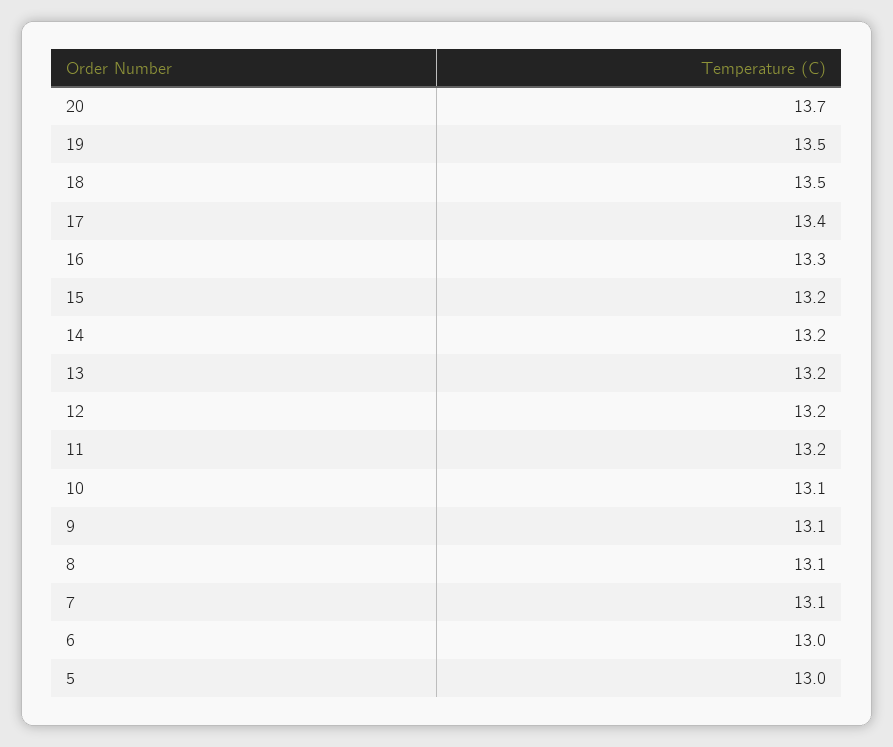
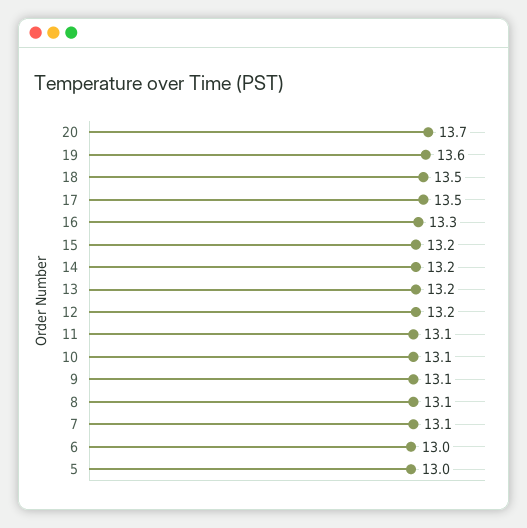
  {
    "20": 13.7,
-   "19": 13.5,
+   "19": 13.6,
    "18": 13.5,
-   "17": 13.4,
+   "17": 13.5,
    "16": 13.3,
    "15": 13.2,
    "14": 13.2,
    "13": 13.2,
    "12": 13.2,
-   "11": 13.2,
+   "11": 13.1,
    "10": 13.1,
    "9": 13.1,
    "8": 13.1,
    "7": 13.1,
    "6": 13,
    "5": 13
  }

